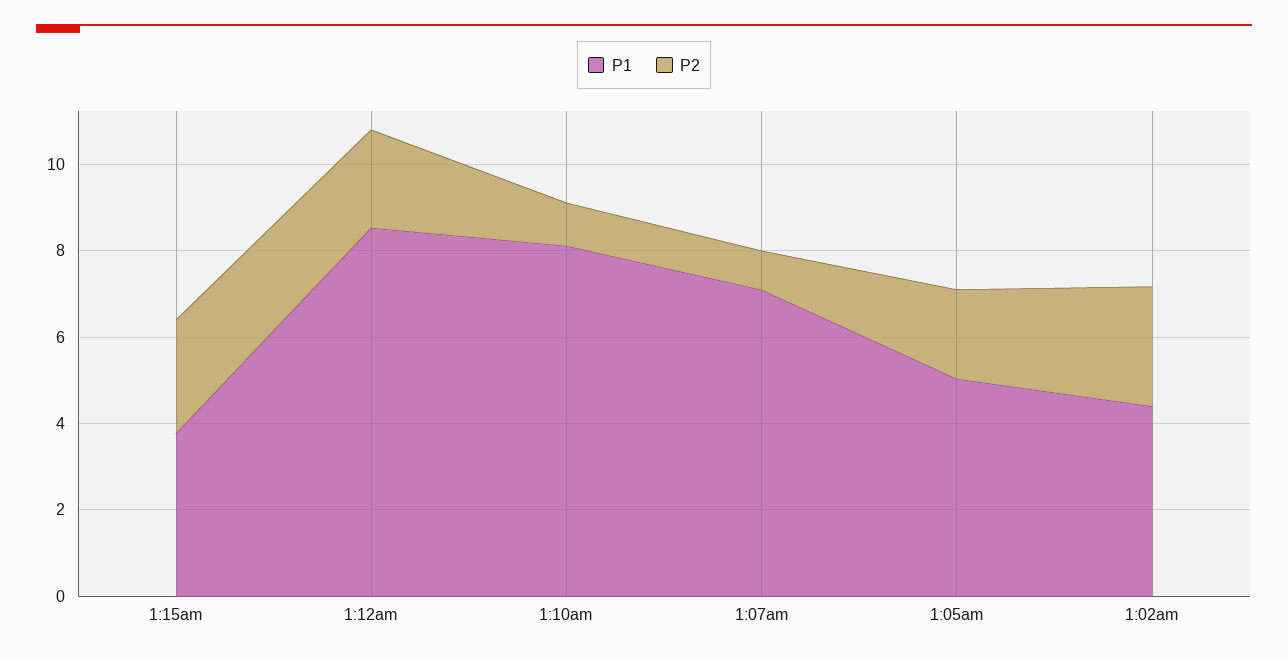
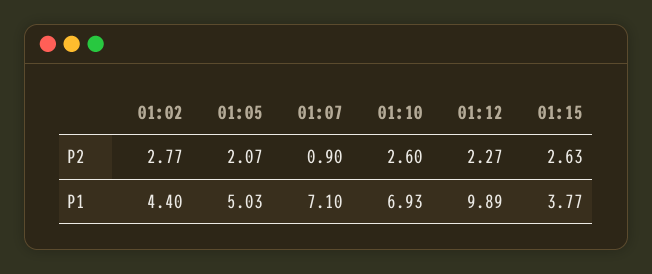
  {
    "P1": {
      "1:15am": 3.77,
-     "1:12am": 8.5,
+     "1:12am": 9.89,
-     "1:10am": 8,
+     "1:10am": 6.93,
      "1:07am": 7.1,
      "1:05am": 5.03,
      "1:02am": 4.4
    },
    "P2": {
      "1:15am": 2.63,
      "1:12am": 2.27,
-     "1:10am": 1,
+     "1:10am": 2.6,
      "1:07am": 0.9,
      "1:05am": 2.07,
      "1:02am": 2.77
    }
  }

